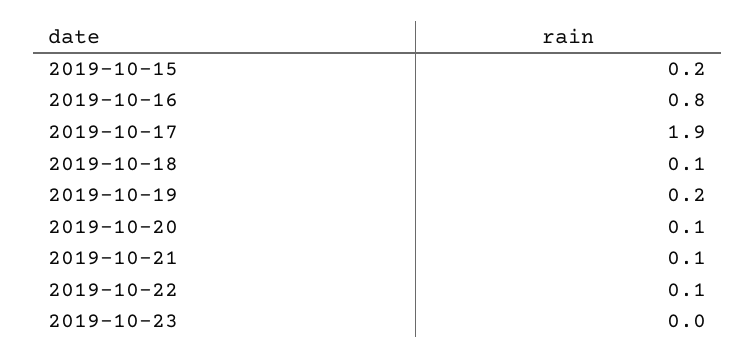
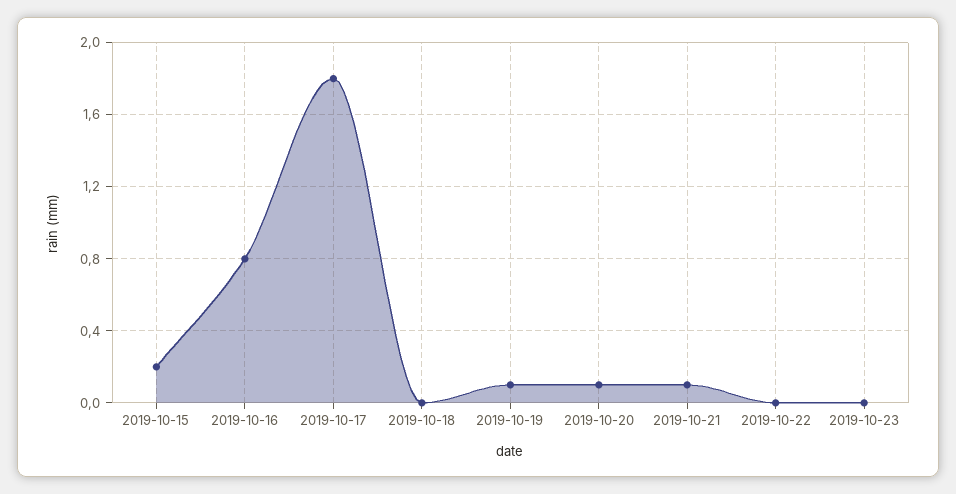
  {
    "2019-10-15": 0.2,
    "2019-10-16": 0.8,
-   "2019-10-17": 1.9,
+   "2019-10-17": 1.8,
-   "2019-10-18": 0.1,
+   "2019-10-18": 0,
-   "2019-10-19": 0.2,
+   "2019-10-19": 0.1,
    "2019-10-20": 0.1,
    "2019-10-21": 0.1,
-   "2019-10-22": 0.1,
+   "2019-10-22": 0,
    "2019-10-23": 0
  }

